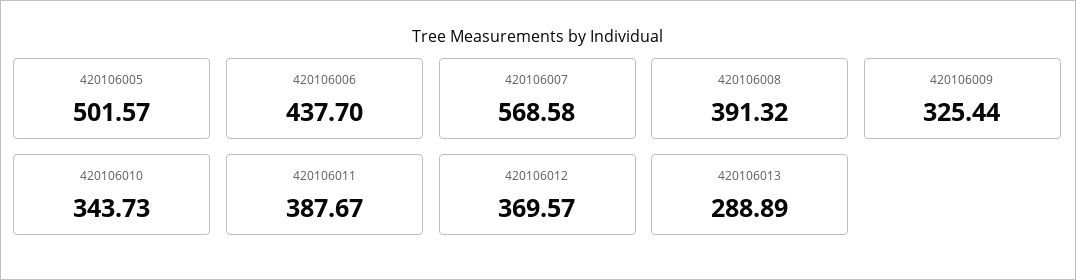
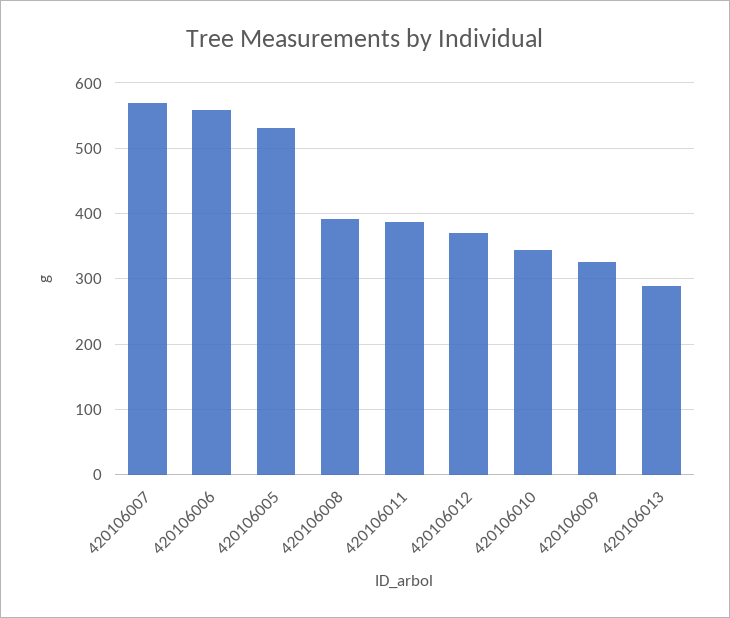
  {
-   "420106005": 501.57,
+   "420106005": 530,
-   "420106006": 437.7,
+   "420106006": 560,
    "420106007": 568.58,
    "420106008": 391.32,
    "420106009": 325.44,
    "420106010": 343.73,
    "420106011": 387.67,
    "420106012": 369.57,
    "420106013": 288.89
  }

